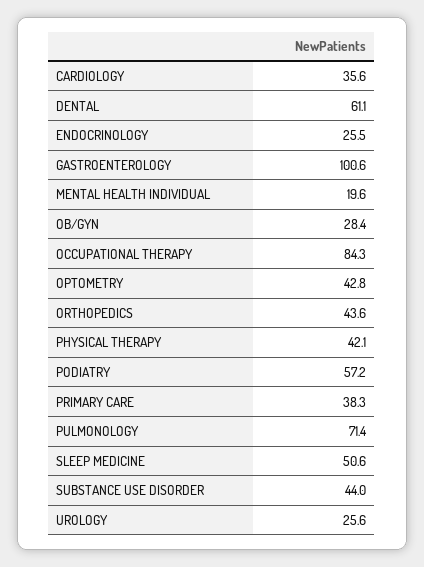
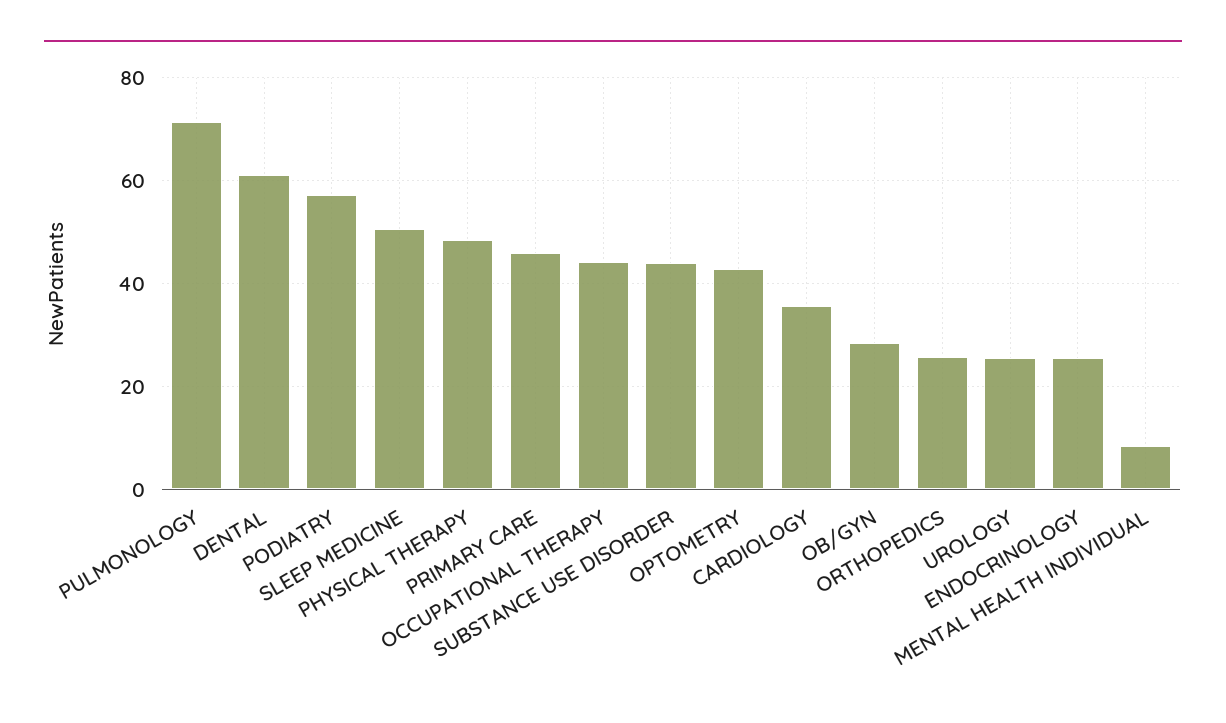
  {
    "CARDIOLOGY": 35.6,
    "DENTAL": 61.1,
    "ENDOCRINOLOGY": 25.5,
-   "GASTROENTEROLOGY": 100.6,
-   "MENTAL HEALTH INDIVIDUAL": 19.6,
+   "MENTAL HEALTH INDIVIDUAL": 8,
    "OB/GYN": 28.4,
-   "OCCUPATIONAL THERAPY": 84.3,
+   "OCCUPATIONAL THERAPY": 44,
    "OPTOMETRY": 42.8,
-   "ORTHOPEDICS": 43.6,
+   "ORTHOPEDICS": 26,
-   "PHYSICAL THERAPY": 42.1,
+   "PHYSICAL THERAPY": 48,
    "PODIATRY": 57.2,
-   "PRIMARY CARE": 38.3,
+   "PRIMARY CARE": 46,
    "PULMONOLOGY": 71.4,
    "SLEEP MEDICINE": 50.6,
    "SUBSTANCE USE DISORDER": 44,
    "UROLOGY": 25.6
  }

